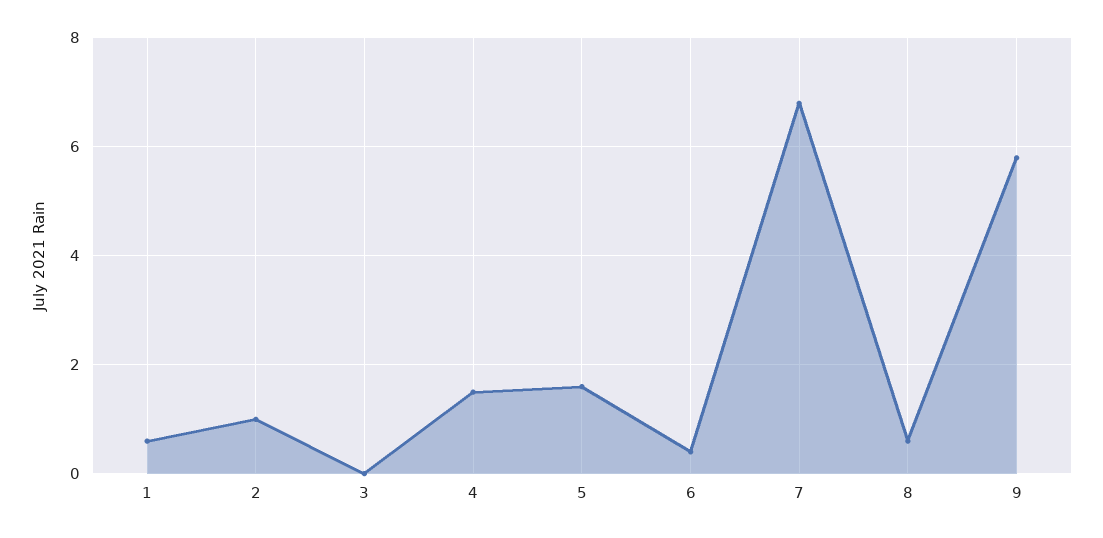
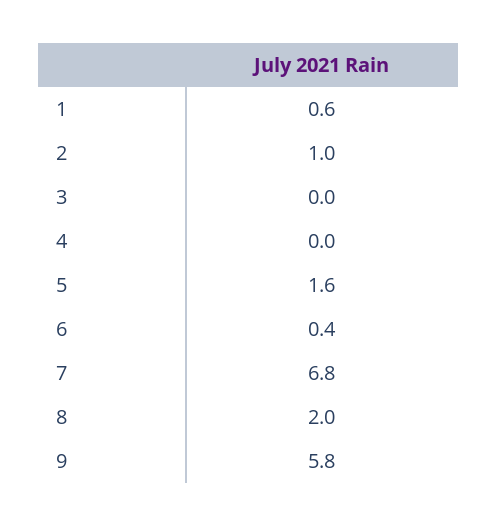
  {
    "1": 0.6,
    "2": 1,
    "3": 0,
-   "4": 1.5,
+   "4": 0,
    "5": 1.6,
    "6": 0.4,
    "7": 6.8,
-   "8": 0.5,
+   "8": 2,
    "9": 5.8
  }

